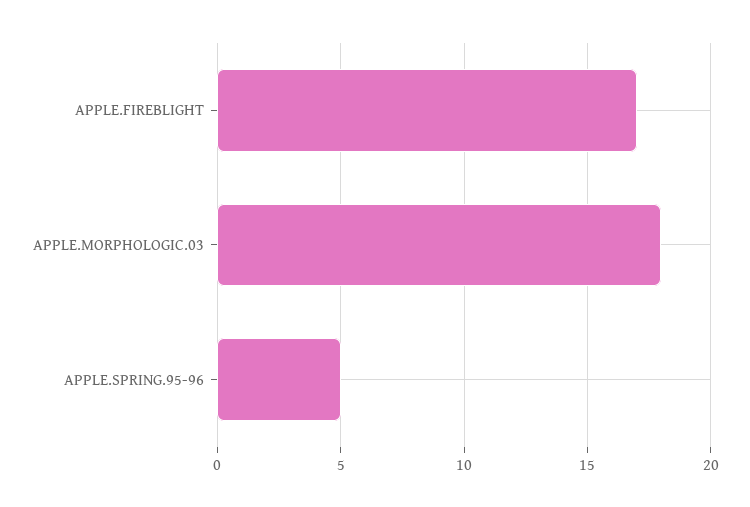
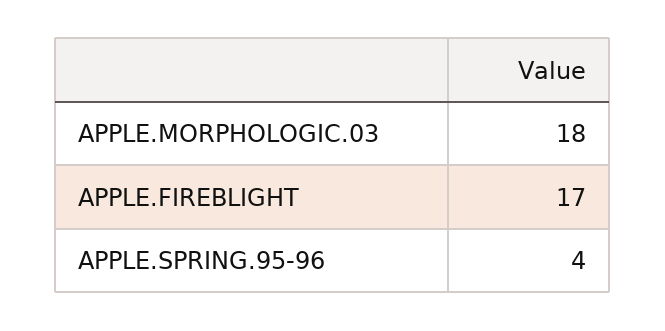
  {
    "APPLE.FIREBLIGHT": 17,
    "APPLE.MORPHOLOGIC.03": 18,
-   "APPLE.SPRING.95-96": 5
+   "APPLE.SPRING.95-96": 4
  }

